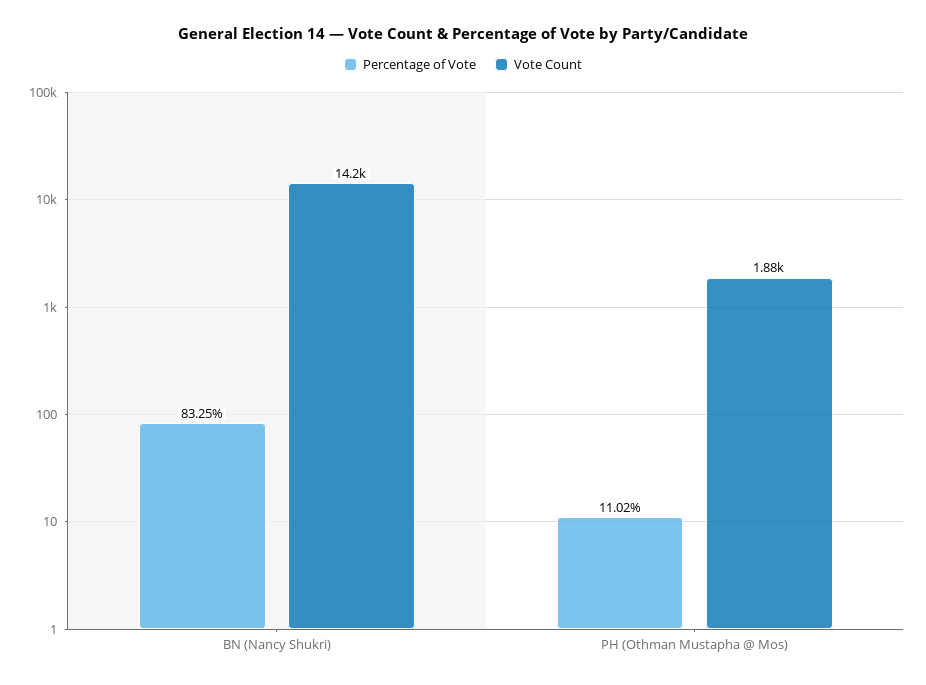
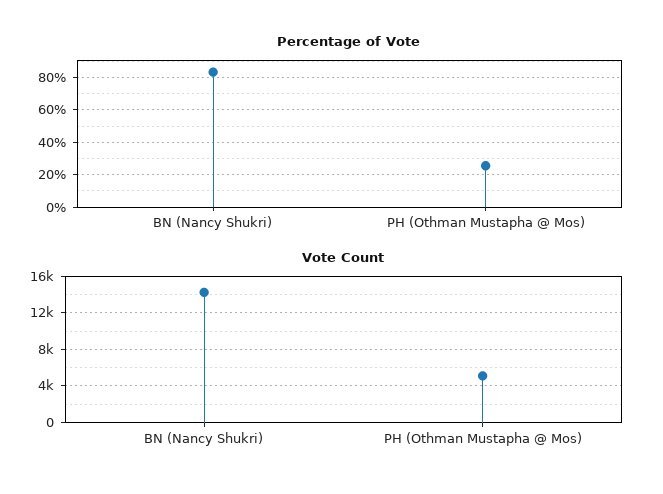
  {
    "Percentage of Vote": {
      "BN (Nancy Shukri)": 83.25,
-     "PH (Othman Mustapha @ Mos)": 11.02
+     "PH (Othman Mustapha @ Mos)": 25
    },
    "Vote Count": {
      "BN (Nancy Shukri)": 14200,
-     "PH (Othman Mustapha @ Mos)": 1880
+     "PH (Othman Mustapha @ Mos)": 5000
    }
  }

